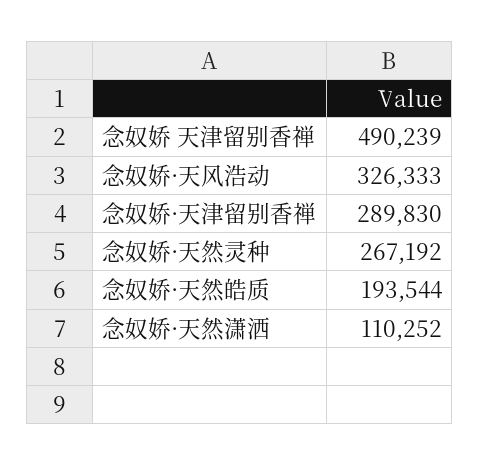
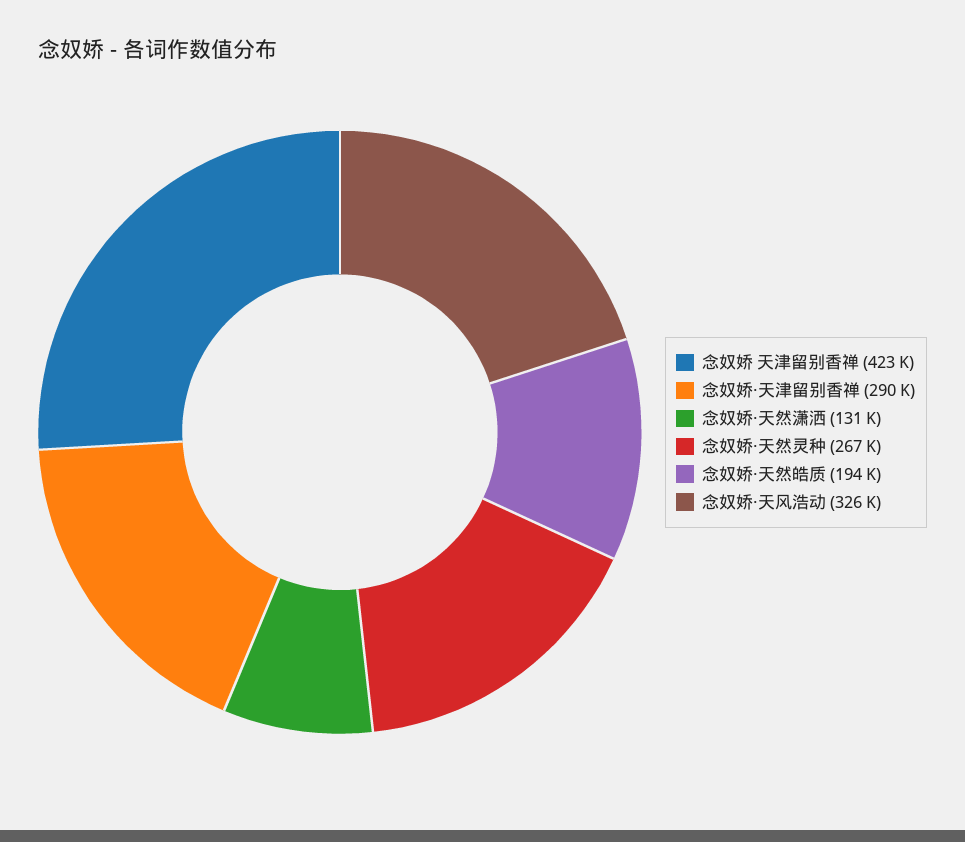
  {
-   "念奴娇 天津留别香禅": 490239,
+   "念奴娇 天津留别香禅": 423000,
    "念奴娇·天风浩动": 326333,
    "念奴娇·天津留别香禅": 289830,
    "念奴娇·天然灵种": 267192,
    "念奴娇·天然皓质": 193544,
-   "念奴娇·天然潇洒": 110252
+   "念奴娇·天然潇洒": 131000
  }

